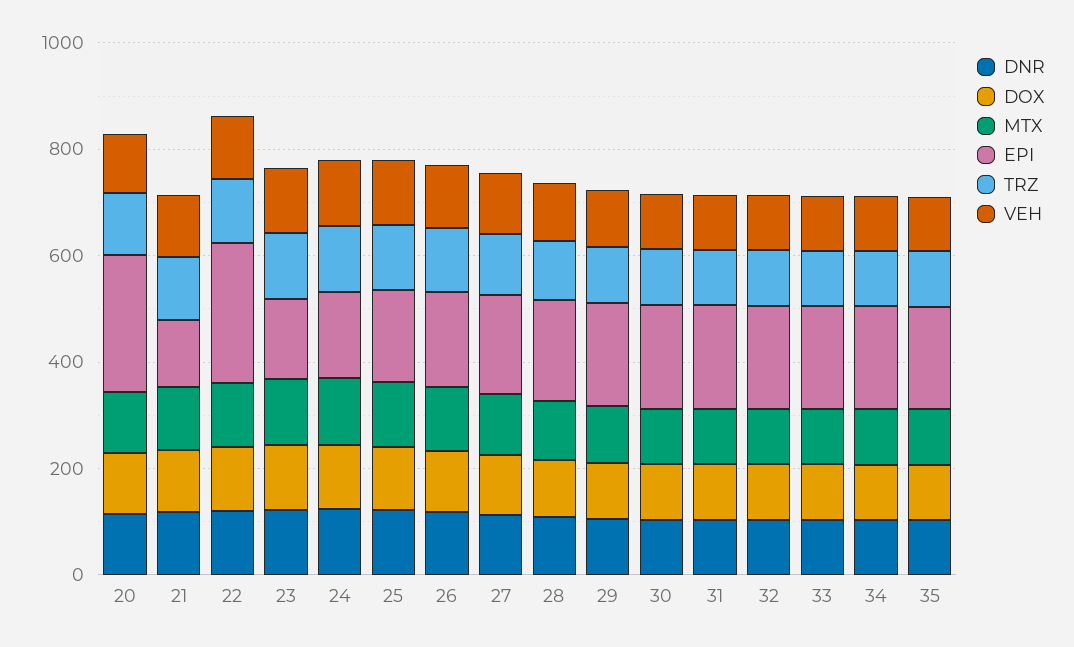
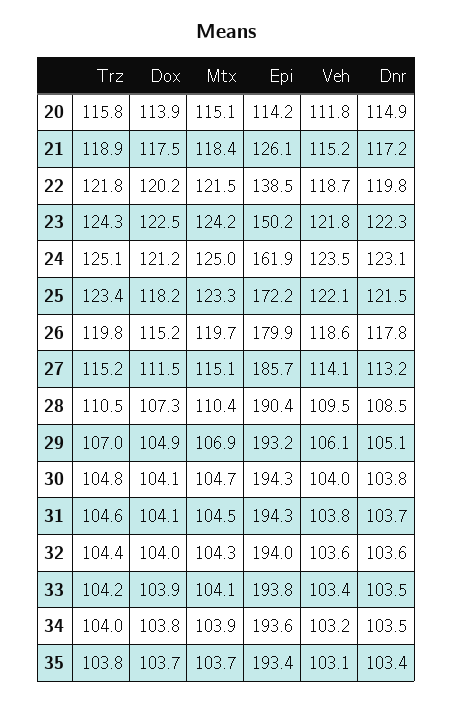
  {
    "DNR": {
      "20": 114.9,
      "21": 117.2,
      "22": 119.8,
      "23": 122.3,
      "24": 123.1,
      "25": 121.5,
      "26": 117.8,
      "27": 113.2,
      "28": 108.5,
      "29": 105.1,
      "30": 103.8,
      "31": 103.7,
      "32": 103.6,
      "33": 103.5,
      "34": 103.5,
      "35": 103.4
    },
    "DOX": {
      "20": 113.9,
      "21": 117.5,
      "22": 120.2,
      "23": 122.5,
      "24": 121.2,
      "25": 118.2,
      "26": 115.2,
      "27": 111.5,
      "28": 107.3,
      "29": 104.9,
      "30": 104.1,
      "31": 104.1,
      "32": 104,
      "33": 103.9,
      "34": 103.8,
      "35": 103.7
    },
    "MTX": {
      "20": 115.1,
      "21": 118.4,
      "22": 121.5,
      "23": 124.2,
      "24": 125,
      "25": 123.3,
      "26": 119.7,
      "27": 115.1,
      "28": 110.4,
      "29": 106.9,
      "30": 104.7,
      "31": 104.5,
      "32": 104.3,
      "33": 104.1,
      "34": 103.9,
      "35": 103.7
    },
    "EPI": {
-     "20": 250,
+     "20": 114.2,
      "21": 126.1,
-     "22": 250,
+     "22": 138.5,
      "23": 150.2,
      "24": 161.9,
      "25": 172.2,
      "26": 179.9,
      "27": 185.7,
      "28": 190.4,
      "29": 193.2,
      "30": 194.3,
      "31": 194.3,
      "32": 194,
      "33": 193.8,
      "34": 193.6,
      "35": 193.4
    },
    "TRZ": {
      "20": 115.8,
      "21": 118.9,
      "22": 121.8,
      "23": 124.3,
      "24": 125.1,
      "25": 123.4,
      "26": 119.8,
      "27": 115.2,
      "28": 110.5,
      "29": 107,
      "30": 104.8,
      "31": 104.6,
      "32": 104.4,
      "33": 104.2,
      "34": 104,
      "35": 103.8
    },
    "VEH": {
      "20": 111.8,
      "21": 115.2,
      "22": 118.7,
      "23": 121.8,
      "24": 123.5,
      "25": 122.1,
      "26": 118.6,
      "27": 114.1,
      "28": 109.5,
      "29": 106.1,
      "30": 104,
      "31": 103.8,
      "32": 103.6,
      "33": 103.4,
      "34": 103.2,
      "35": 103.1
    }
  }

